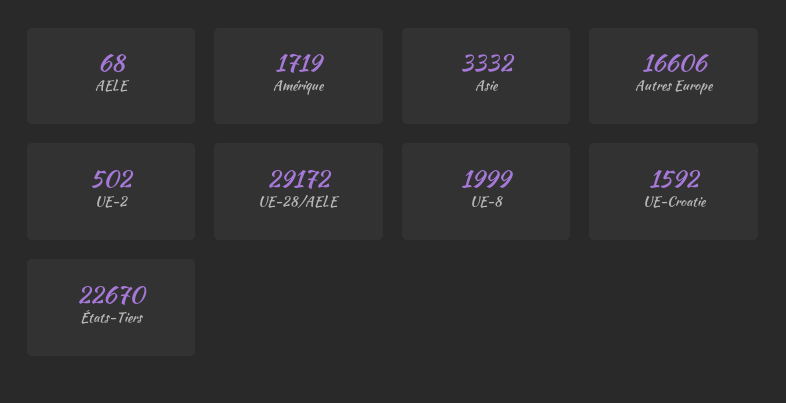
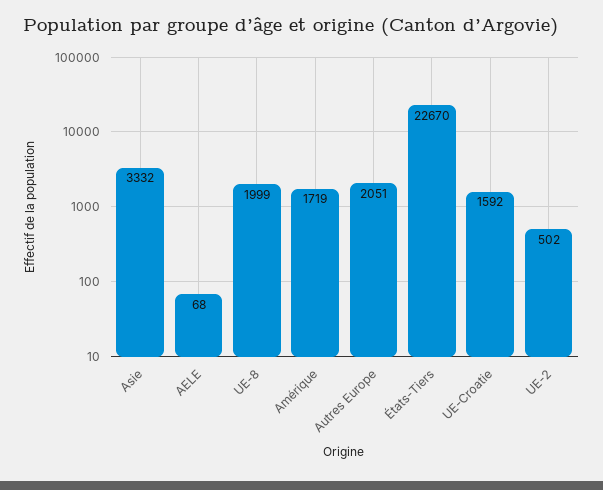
  {
    "AELE": 68,
    "Amérique": 1719,
    "Asie": 3332,
-   "Autres Europe": 16606,
+   "Autres Europe": 2051,
    "UE-2": 502,
-   "UE-28/AELE": 29172,
    "UE-8": 1999,
    "UE-Croatie": 1592,
    "États-Tiers": 22670
  }

